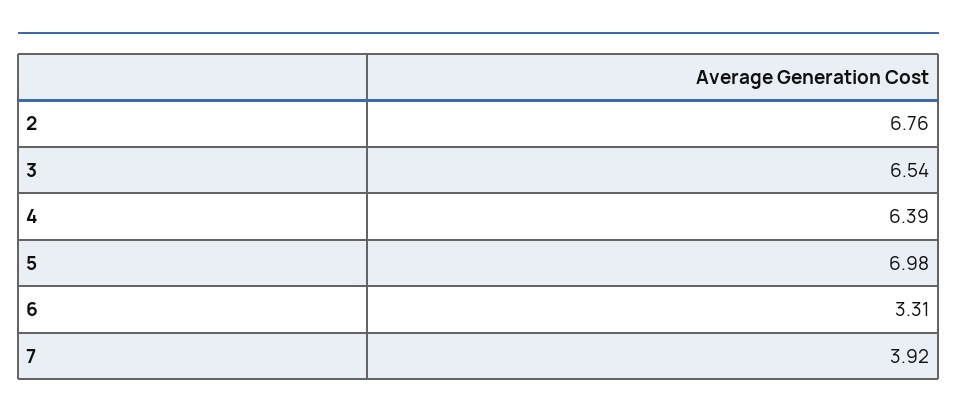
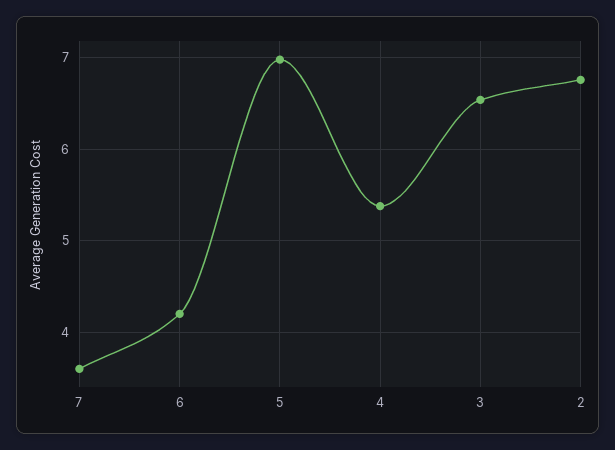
  {
    "2": 6.76,
    "3": 6.54,
-   "4": 6.39,
+   "4": 5.4,
    "5": 6.98,
-   "6": 3.31,
+   "6": 4.2,
-   "7": 3.92
+   "7": 3.6
  }

